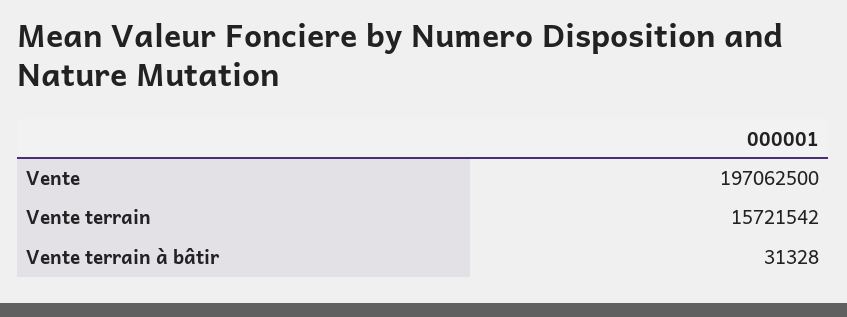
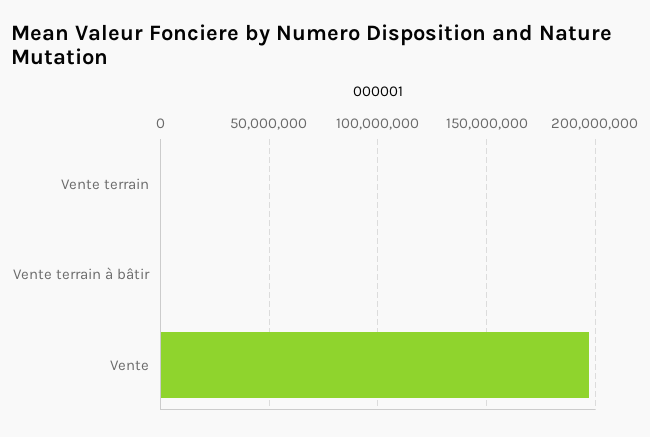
  {
    "Vente": 197062500,
-   "Vente terrain": 15721542,
+   "Vente terrain": 0,
    "Vente terrain à bâtir": 31328
  }

